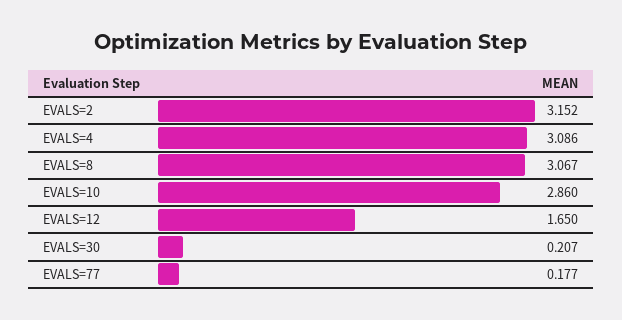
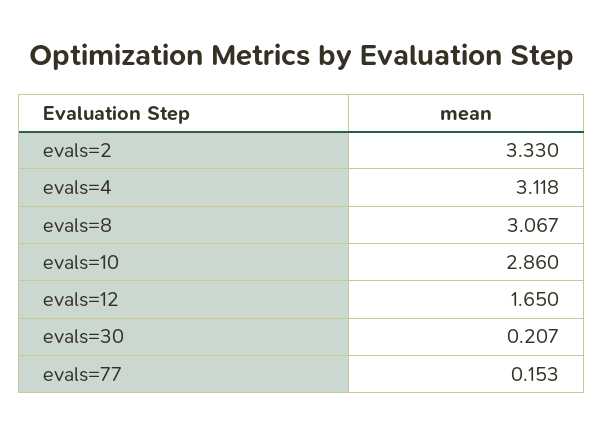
  {
-   "EVALS=2": 3.152,
+   "EVALS=2": 3.33,
-   "EVALS=4": 3.086,
+   "EVALS=4": 3.118,
    "EVALS=8": 3.067,
    "EVALS=10": 2.86,
    "EVALS=12": 1.65,
    "EVALS=30": 0.207,
-   "EVALS=77": 0.177
+   "EVALS=77": 0.153
  }

